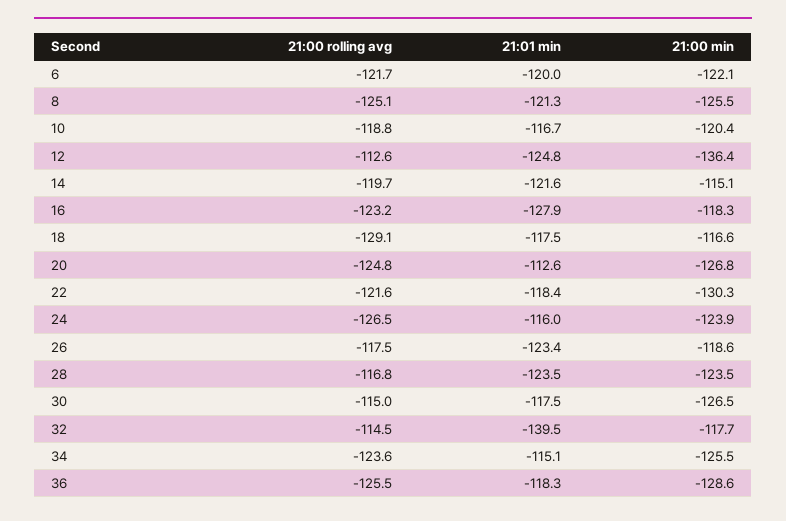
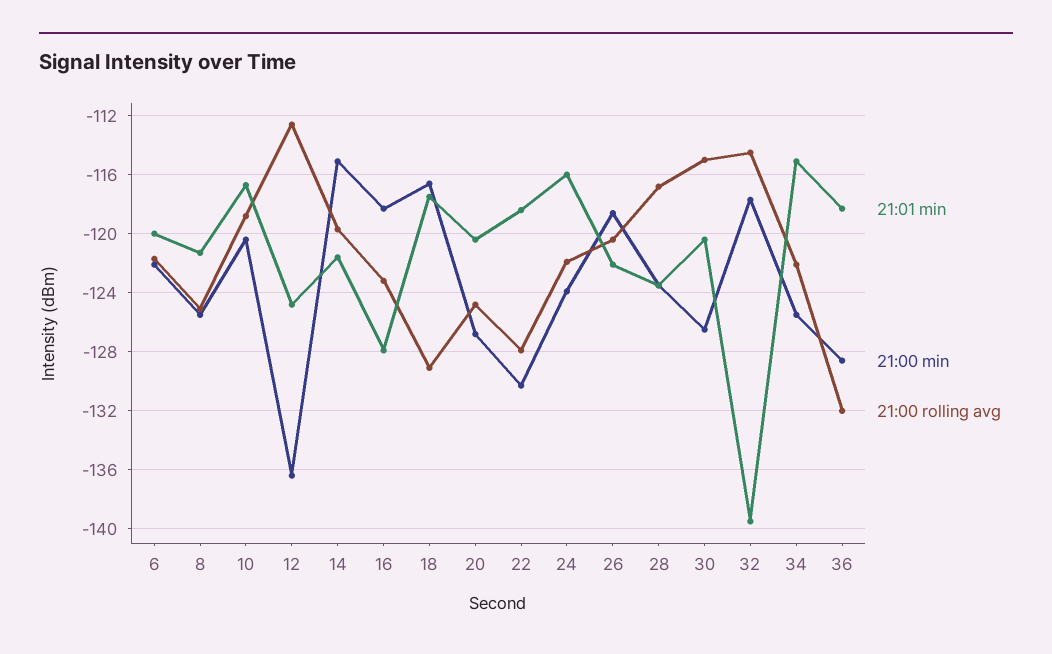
  {
    "21:00 rolling avg": {
      "6": -121.7,
      "8": -125.1,
      "10": -118.8,
      "12": -112.6,
      "14": -119.7,
      "16": -123.2,
      "18": -129.1,
      "20": -124.8,
-     "22": -121.6,
+     "22": -128,
-     "24": -126.5,
+     "24": -122,
-     "26": -117.5,
+     "26": -120.5,
      "28": -116.8,
      "30": -115,
      "32": -114.5,
-     "34": -123.6,
+     "34": -122,
-     "36": -125.5
+     "36": -132
    },
    "21:01 min": {
      "6": -120,
      "8": -121.3,
      "10": -116.7,
      "12": -124.8,
      "14": -121.6,
      "16": -127.9,
      "18": -117.5,
-     "20": -112.6,
+     "20": -120.5,
      "22": -118.4,
      "24": -116,
-     "26": -123.4,
+     "26": -122,
      "28": -123.5,
-     "30": -117.5,
+     "30": -120.5,
      "32": -139.5,
      "34": -115.1,
      "36": -118.3
    },
    "21:00 min": {
      "6": -122.1,
      "8": -125.5,
      "10": -120.4,
      "12": -136.4,
      "14": -115.1,
      "16": -118.3,
      "18": -116.6,
      "20": -126.8,
      "22": -130.3,
      "24": -123.9,
      "26": -118.6,
      "28": -123.5,
      "30": -126.5,
      "32": -117.7,
      "34": -125.5,
      "36": -128.6
    }
  }

